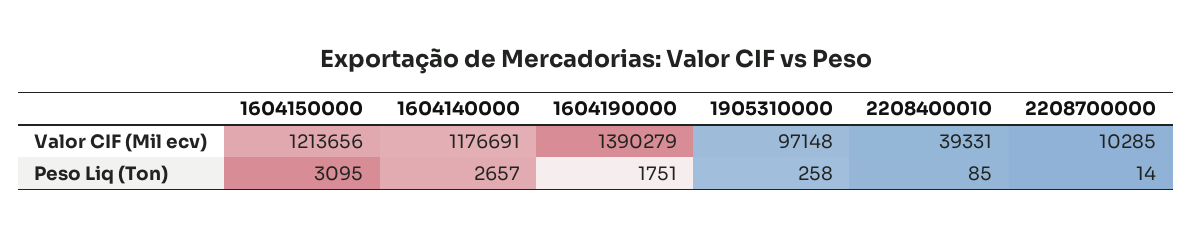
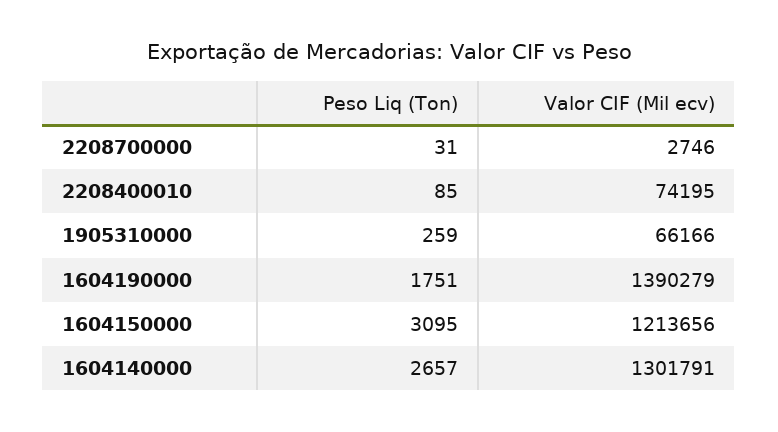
  {
    "1604150000": {
      "Valor CIF (Mil ecv)": 1213656,
      "Peso Liq (Ton)": 3095
    },
    "1604140000": {
-     "Valor CIF (Mil ecv)": 1176691,
+     "Valor CIF (Mil ecv)": 1301791,
      "Peso Liq (Ton)": 2657
    },
    "1604190000": {
      "Valor CIF (Mil ecv)": 1390279,
      "Peso Liq (Ton)": 1751
    },
    "1905310000": {
-     "Valor CIF (Mil ecv)": 97148,
+     "Valor CIF (Mil ecv)": 66166,
-     "Peso Liq (Ton)": 258
+     "Peso Liq (Ton)": 259
    },
    "2208400010": {
-     "Valor CIF (Mil ecv)": 39331,
+     "Valor CIF (Mil ecv)": 74195,
      "Peso Liq (Ton)": 85
    },
    "2208700000": {
-     "Valor CIF (Mil ecv)": 10285,
+     "Valor CIF (Mil ecv)": 2746,
-     "Peso Liq (Ton)": 14
+     "Peso Liq (Ton)": 31
    }
  }

